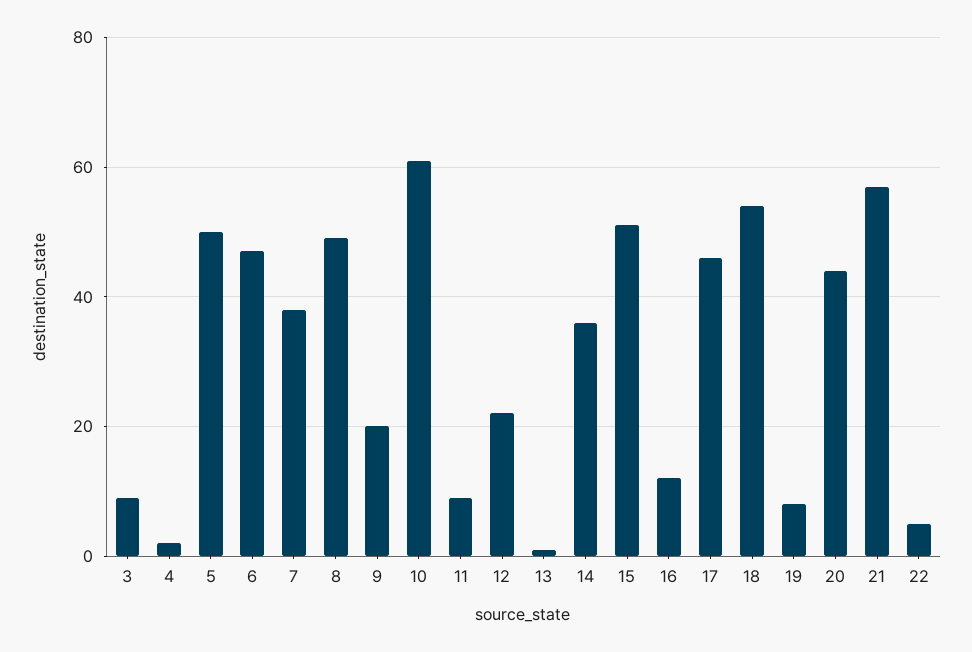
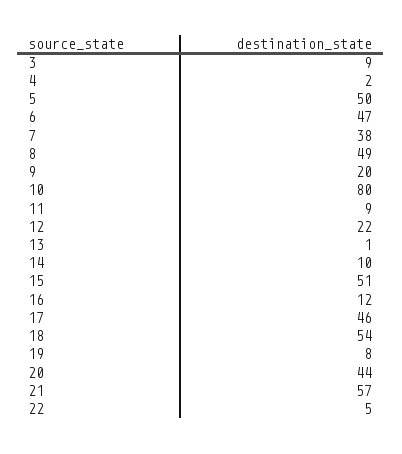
  {
    "3": 9,
    "4": 2,
    "5": 50,
    "6": 47,
    "7": 38,
    "8": 49,
    "9": 20,
-   "10": 60,
+   "10": 80,
    "11": 9,
    "12": 22,
    "13": 1,
-   "14": 35,
+   "14": 10,
    "15": 51,
    "16": 12,
    "17": 46,
    "18": 54,
    "19": 8,
    "20": 44,
    "21": 57,
    "22": 5
  }

